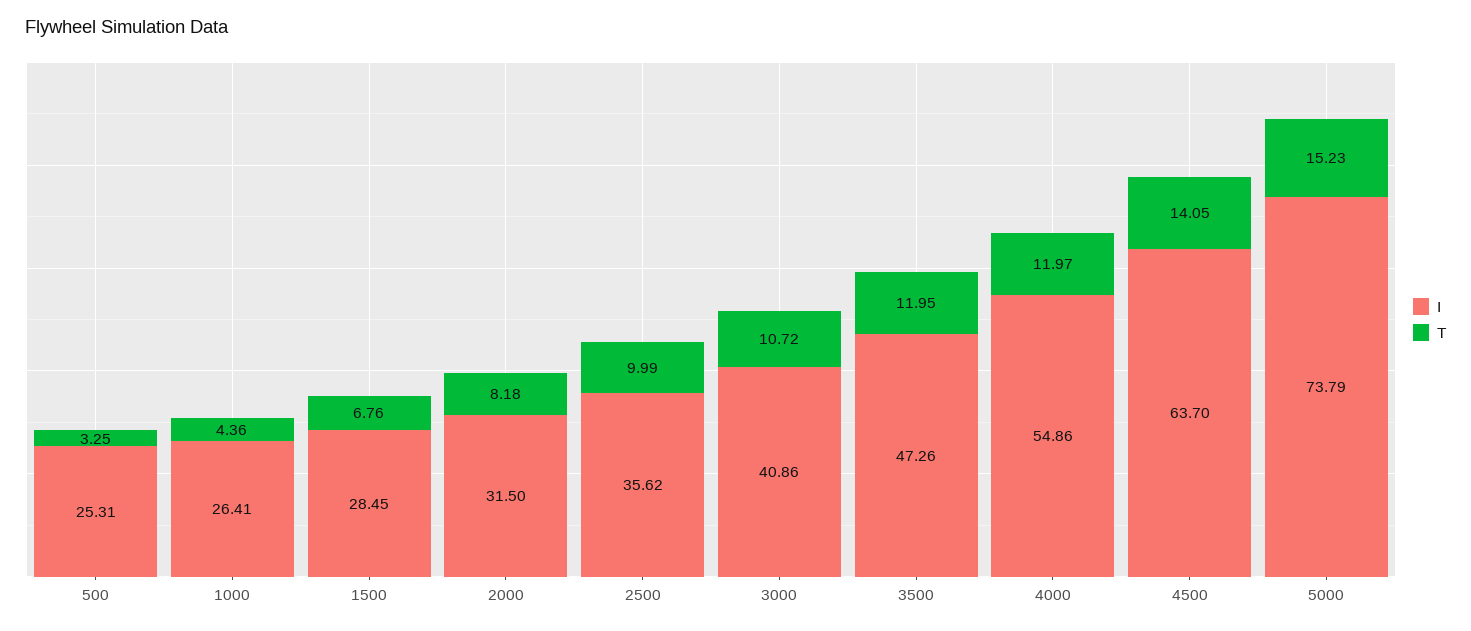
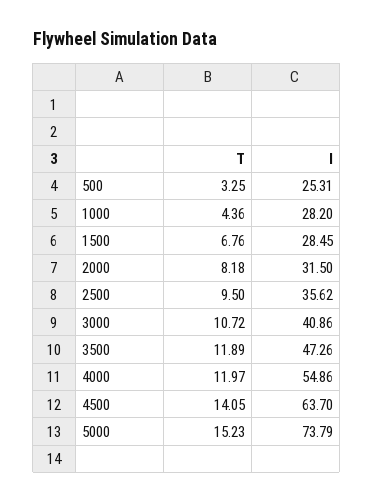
  {
    "I": {
      "500": 25.31,
-     "1000": 26.41,
+     "1000": 28.2,
      "1500": 28.45,
      "2000": 31.5,
      "2500": 35.62,
      "3000": 40.86,
      "3500": 47.26,
      "4000": 54.86,
      "4500": 63.7,
      "5000": 73.79
    },
    "T": {
      "500": 3.25,
      "1000": 4.36,
      "1500": 6.76,
      "2000": 8.18,
-     "2500": 9.99,
+     "2500": 9.5,
      "3000": 10.72,
-     "3500": 11.95,
+     "3500": 11.89,
      "4000": 11.97,
      "4500": 14.05,
      "5000": 15.23
    }
  }

